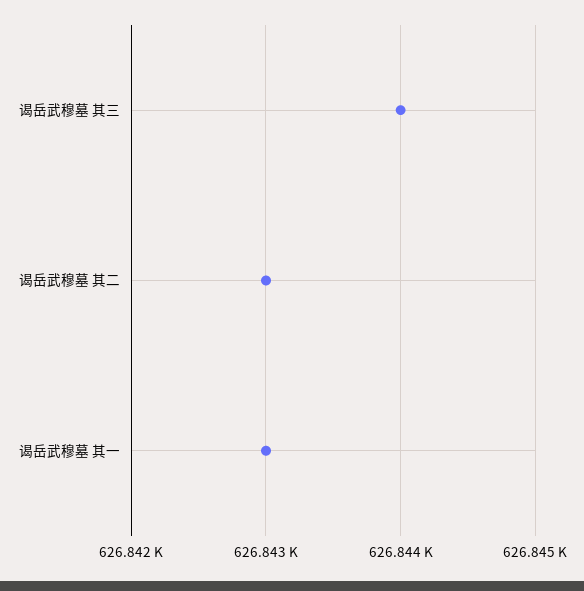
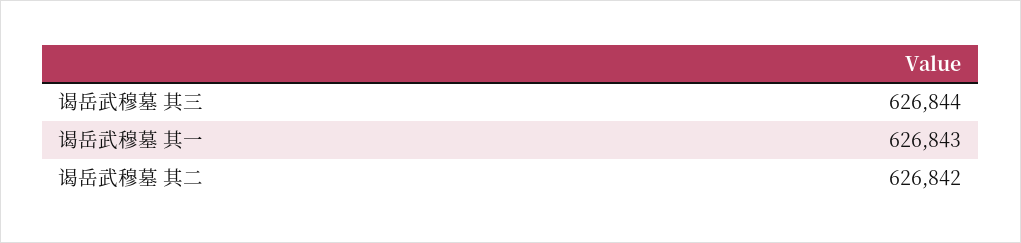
  {
    "谒岳武穆墓 其三": 626844,
-   "谒岳武穆墓 其二": 626843,
+   "谒岳武穆墓 其二": 626842,
    "谒岳武穆墓 其一": 626843
  }

